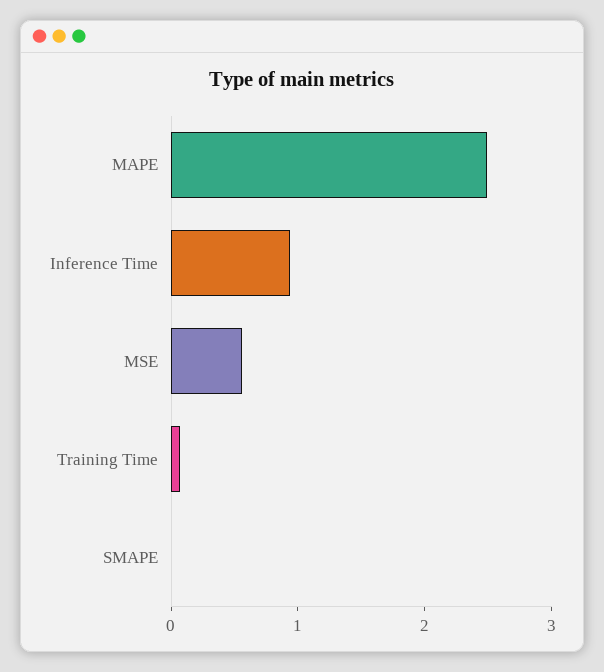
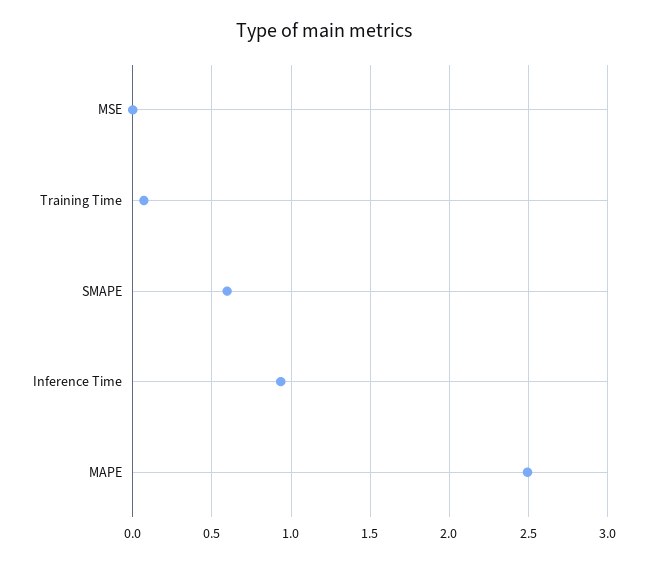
  {
    "MAPE": 2.5,
    "Inference Time": 0.95,
-   "MSE": 0.6,
+   "MSE": 0,
    "Training Time": 0.05,
-   "SMAPE": 0
+   "SMAPE": 0.6
  }

